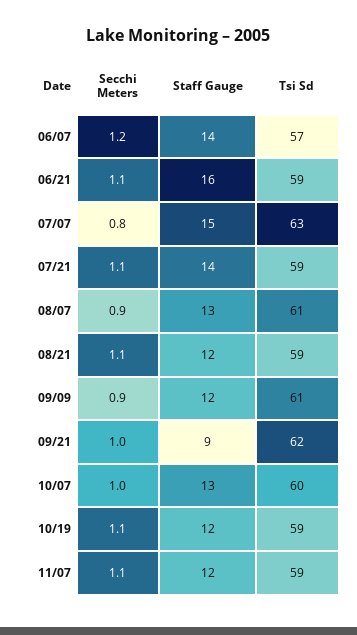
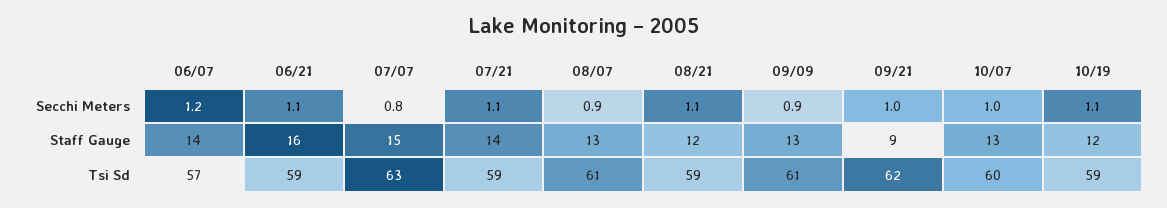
  {
    "Secchi Meters": {
      "06/07": 1.2,
      "06/21": 1.1,
      "07/07": 0.8,
      "07/21": 1.1,
      "08/07": 0.9,
      "08/21": 1.1,
      "09/09": 0.9,
      "09/21": 1,
      "10/07": 1,
-     "10/19": 1.1,
+     "10/19": 1.1
-     "11/07": 1.1
    },
    "Staff Gauge": {
      "06/07": 14,
      "06/21": 16,
      "07/07": 15,
      "07/21": 14,
      "08/07": 13,
      "08/21": 12,
-     "09/09": 12,
+     "09/09": 13,
      "09/21": 9,
      "10/07": 13,
-     "10/19": 12,
+     "10/19": 12
-     "11/07": 12
    },
    "Tsi Sd": {
      "06/07": 57,
      "06/21": 59,
      "07/07": 63,
      "07/21": 59,
      "08/07": 61,
      "08/21": 59,
      "09/09": 61,
      "09/21": 62,
      "10/07": 60,
-     "10/19": 59,
+     "10/19": 59
-     "11/07": 59
    }
  }

